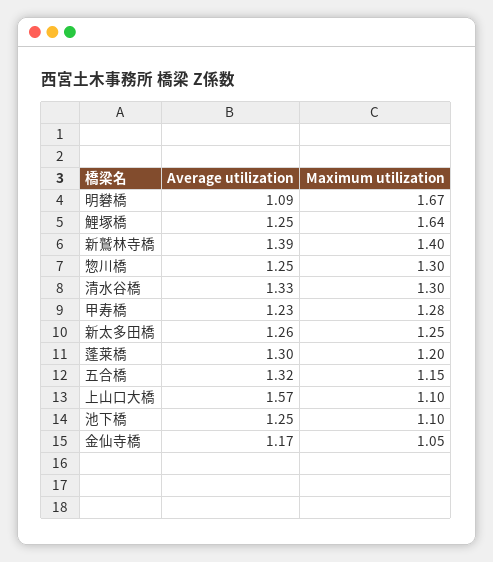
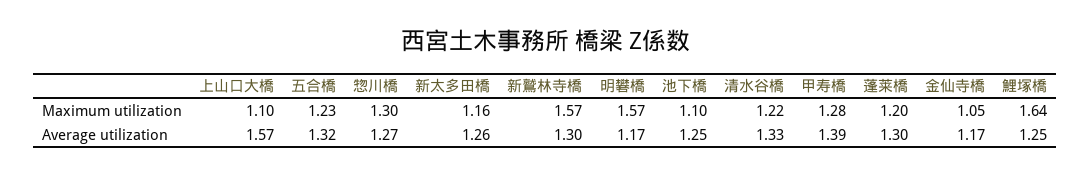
  {
    "Average utilization": {
-     "明礬橋": 1.09,
+     "明礬橋": 1.17,
      "鯉塚橋": 1.25,
-     "新鷲林寺橋": 1.39,
+     "新鷲林寺橋": 1.3,
-     "惣川橋": 1.25,
+     "惣川橋": 1.27,
      "清水谷橋": 1.33,
-     "甲寿橋": 1.23,
+     "甲寿橋": 1.39,
      "新太多田橋": 1.26,
      "蓬莱橋": 1.3,
      "五合橋": 1.32,
      "上山口大橋": 1.57,
      "池下橋": 1.25,
      "金仙寺橋": 1.17
    },
    "Maximum utilization": {
-     "明礬橋": 1.67,
+     "明礬橋": 1.57,
      "鯉塚橋": 1.64,
-     "新鷲林寺橋": 1.4,
+     "新鷲林寺橋": 1.57,
      "惣川橋": 1.3,
-     "清水谷橋": 1.3,
+     "清水谷橋": 1.22,
      "甲寿橋": 1.28,
-     "新太多田橋": 1.25,
+     "新太多田橋": 1.16,
      "蓬莱橋": 1.2,
-     "五合橋": 1.15,
+     "五合橋": 1.23,
      "上山口大橋": 1.1,
      "池下橋": 1.1,
      "金仙寺橋": 1.05
    }
  }

